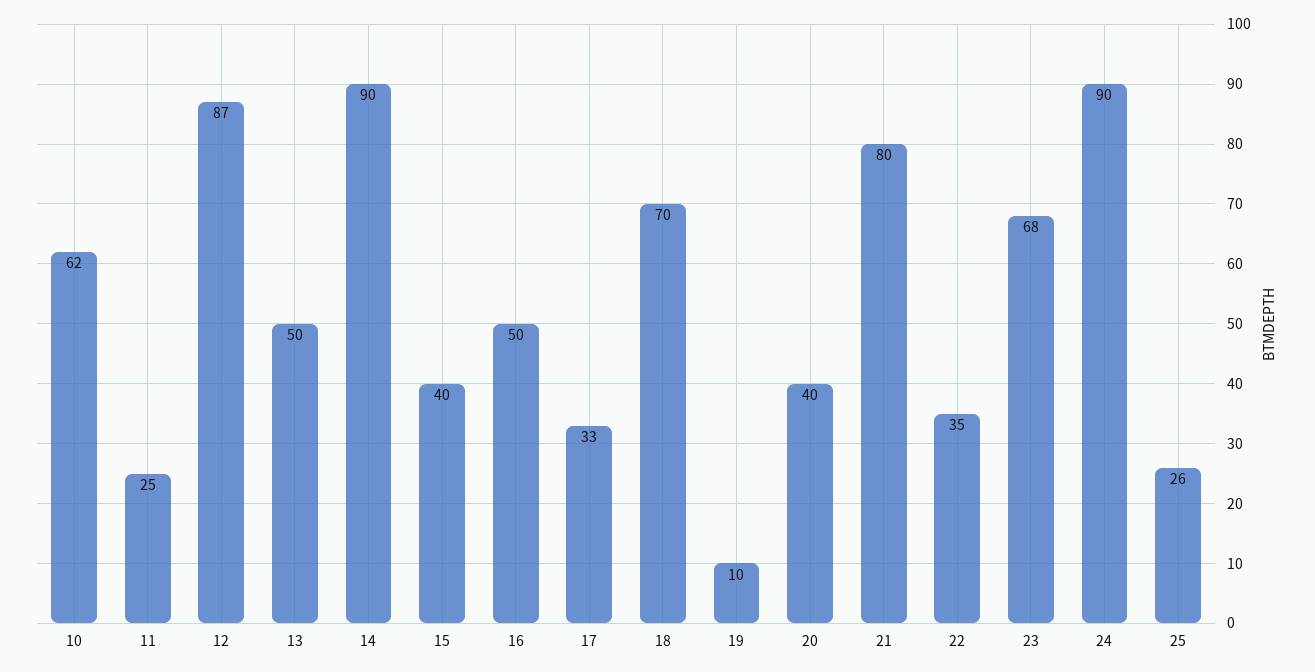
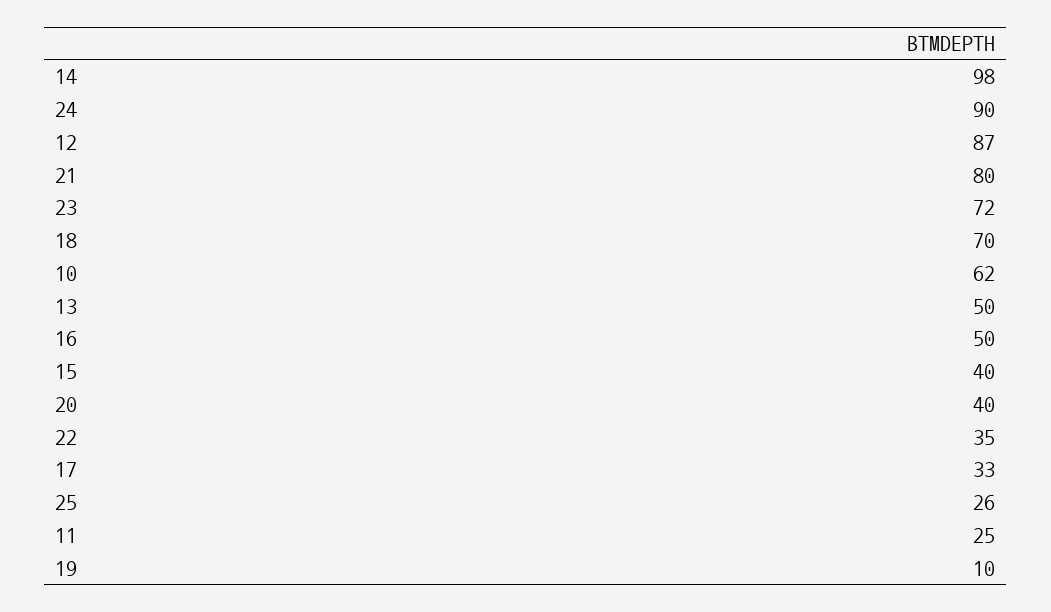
  {
    "10": 62,
    "11": 25,
    "12": 87,
    "13": 50,
-   "14": 90,
+   "14": 98,
    "15": 40,
    "16": 50,
    "17": 33,
    "18": 70,
    "19": 10,
    "20": 40,
    "21": 80,
    "22": 35,
-   "23": 68,
+   "23": 72,
    "24": 90,
    "25": 26
  }

